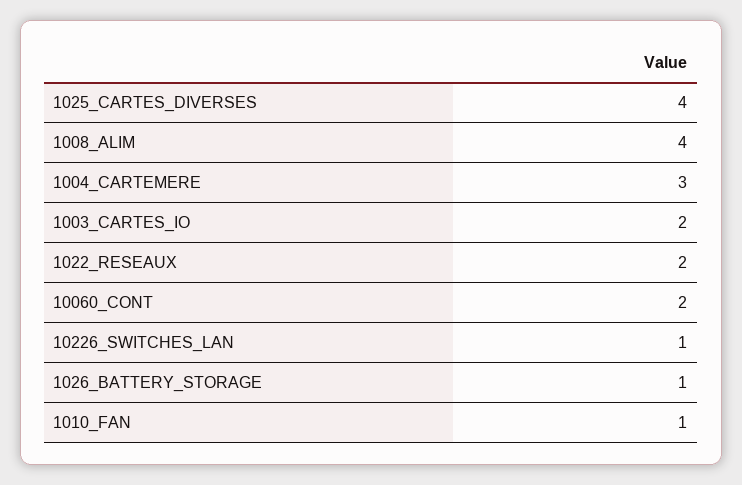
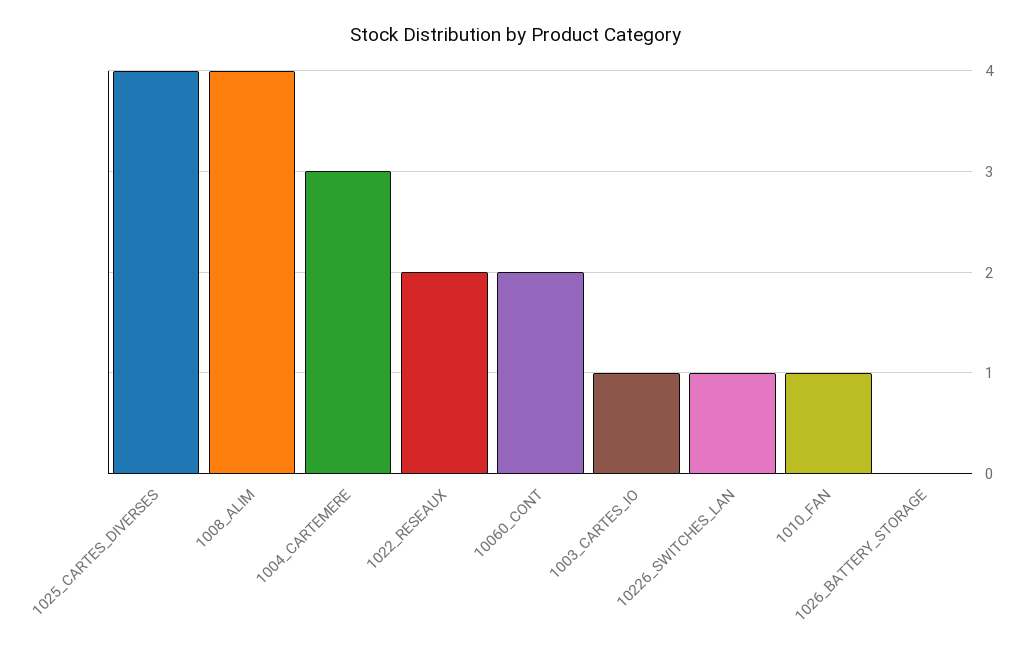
  {
    "1025_CARTES_DIVERSES": 4,
    "1008_ALIM": 4,
    "1004_CARTEMERE": 3,
-   "1003_CARTES_IO": 2,
+   "1003_CARTES_IO": 1,
    "1022_RESEAUX": 2,
    "10060_CONT": 2,
    "10226_SWITCHES_LAN": 1,
-   "1026_BATTERY_STORAGE": 1,
+   "1026_BATTERY_STORAGE": 0,
    "1010_FAN": 1
  }

